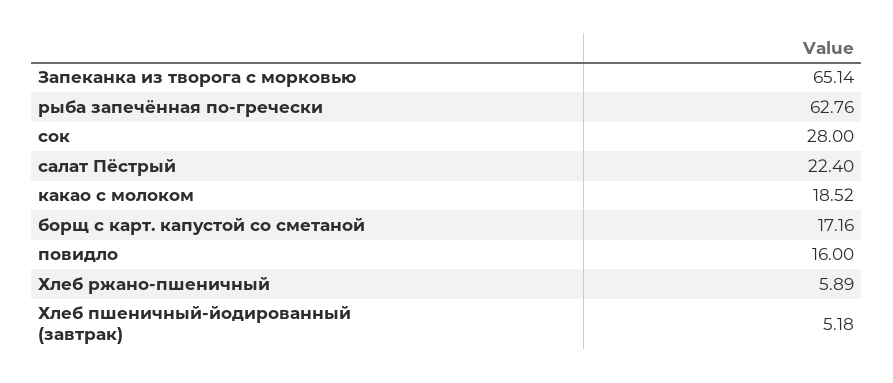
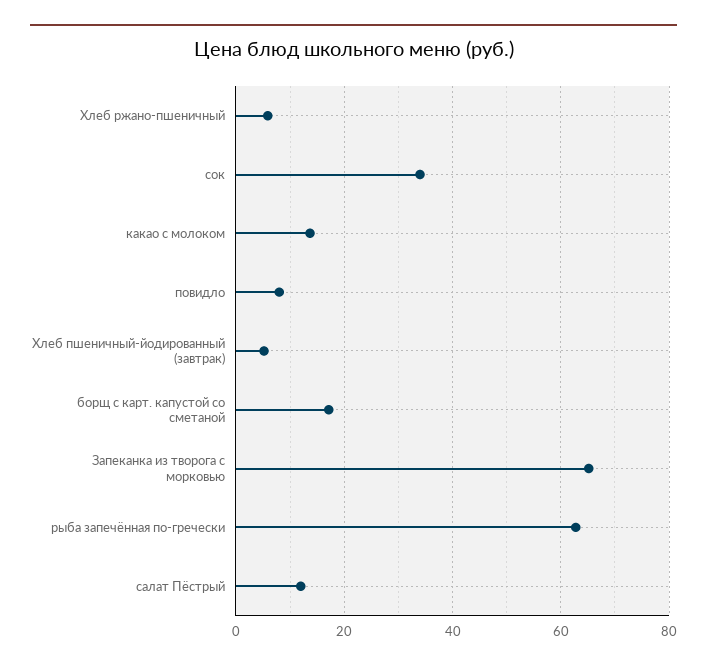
  {
    "Запеканка из творога с морковью": 65.14,
    "рыба запечённая по-гречески": 62.76,
-   "сок": 28,
+   "сок": 34,
-   "салат Пёстрый": 22.4,
+   "салат Пёстрый": 12,
-   "какао с молоком": 18.52,
+   "какао с молоком": 14,
    "борщ с карт. капустой со сметаной": 17.16,
-   "повидло": 16,
+   "повидло": 8,
    "Хлеб ржано-пшеничный": 5.89,
    "Хлеб пшеничный-йодированный (завтрак)": 5.18
  }

